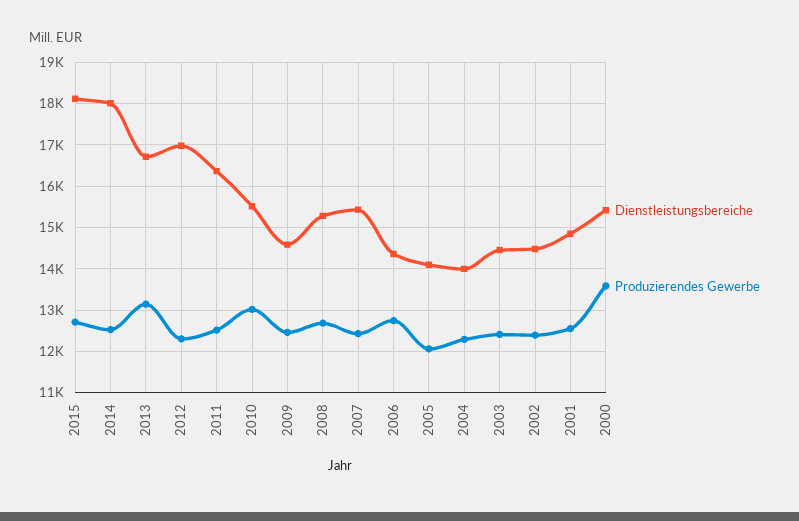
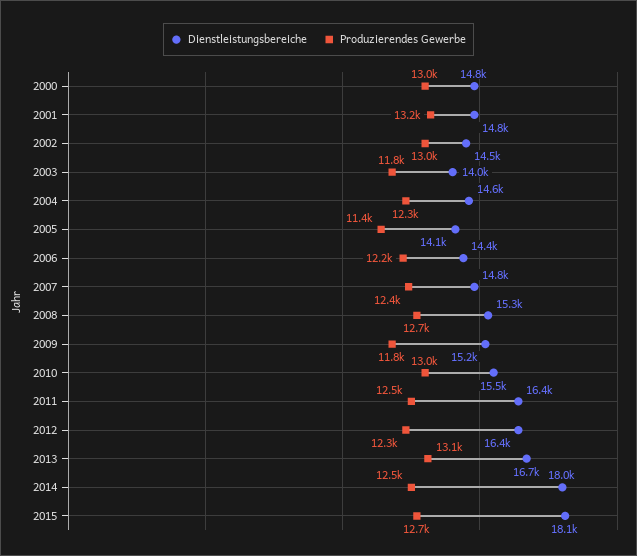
  {
    "Dienstleistungsbereiche": {
      "2015": 18100,
      "2014": 18000,
      "2013": 16700,
-     "2012": 17000,
+     "2012": 16400,
      "2011": 16400,
      "2010": 15500,
-     "2009": 14600,
+     "2009": 15200,
      "2008": 15300,
-     "2007": 15400,
+     "2007": 14800,
      "2006": 14400,
      "2005": 14100,
-     "2004": 14000,
+     "2004": 14600,
-     "2003": 14400,
+     "2003": 14000,
      "2002": 14500,
      "2001": 14800,
-     "2000": 15400
+     "2000": 14800
    },
    "Produzierendes Gewerbe": {
      "2015": 12700,
      "2014": 12500,
      "2013": 13100,
      "2012": 12300,
      "2011": 12500,
      "2010": 13000,
-     "2009": 12400,
+     "2009": 11800,
      "2008": 12700,
      "2007": 12400,
-     "2006": 12800,
+     "2006": 12200,
-     "2005": 12000,
+     "2005": 11400,
      "2004": 12300,
-     "2003": 12400,
+     "2003": 11800,
-     "2002": 12400,
+     "2002": 13000,
-     "2001": 12600,
+     "2001": 13200,
-     "2000": 13600
+     "2000": 13000
    }
  }

